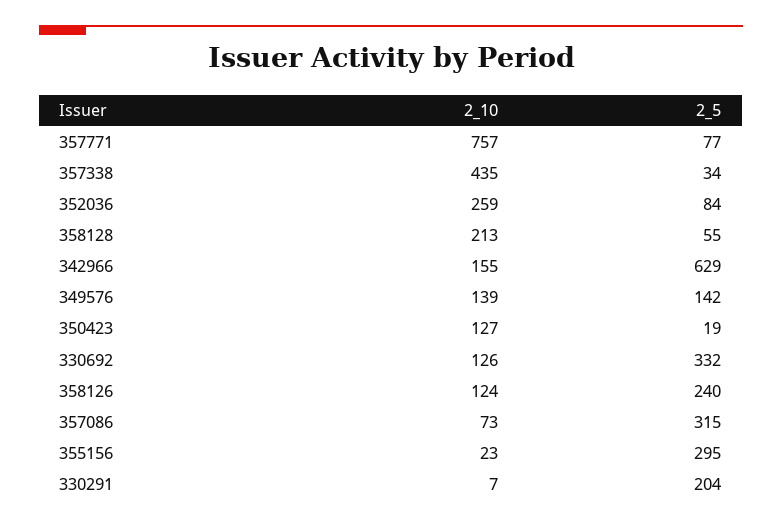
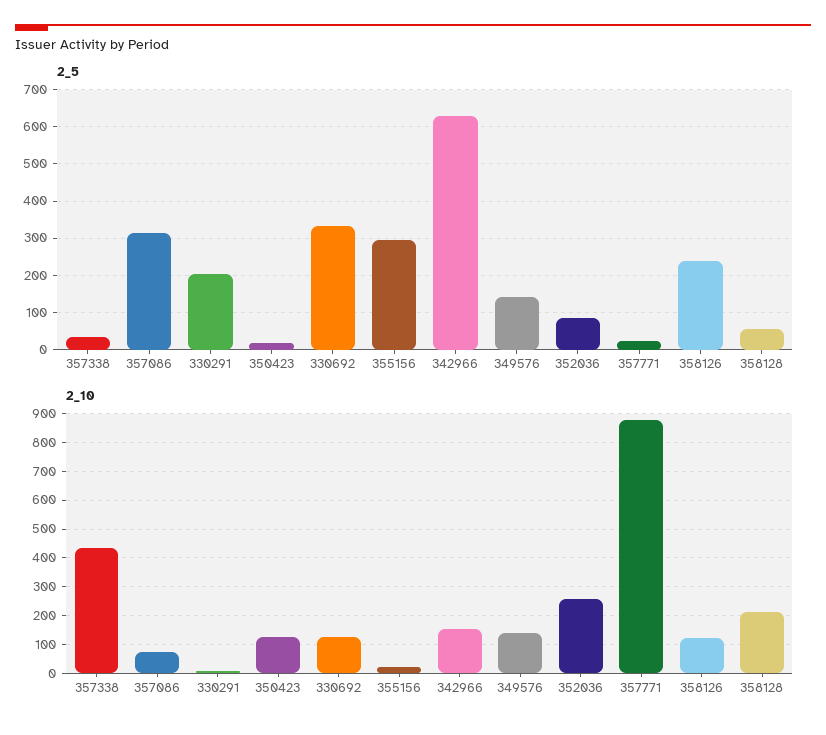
  {
    "2_10": {
-     "357771": 757,
+     "357771": 875,
      "357338": 435,
      "352036": 259,
      "358128": 213,
      "342966": 155,
      "349576": 139,
      "350423": 127,
      "330692": 126,
      "358126": 124,
      "357086": 73,
      "355156": 23,
      "330291": 7
    },
    "2_5": {
-     "357771": 77,
+     "357771": 20,
      "357338": 34,
      "352036": 84,
      "358128": 55,
      "342966": 629,
      "349576": 142,
      "350423": 19,
      "330692": 332,
      "358126": 240,
      "357086": 315,
      "355156": 295,
      "330291": 204
    }
  }

